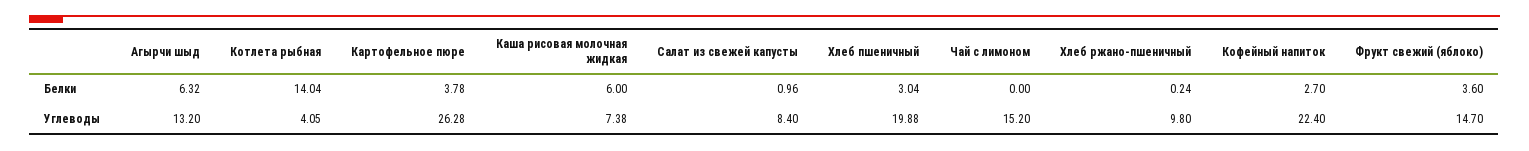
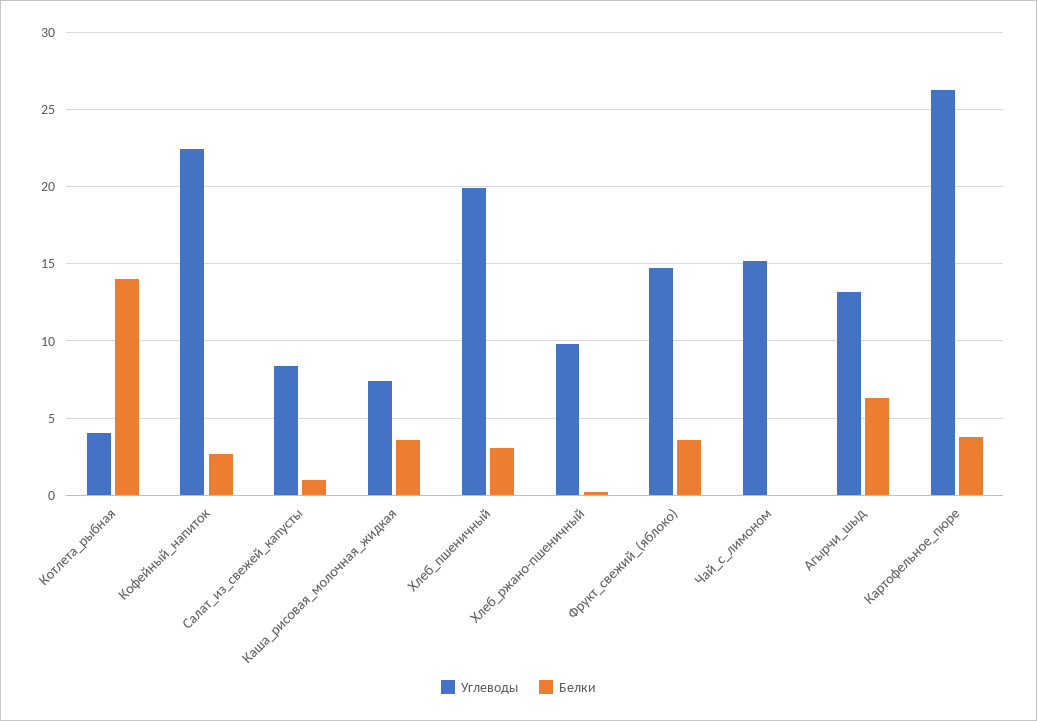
  {
    "Белки": {
      "Агырчи шыд": 6.32,
      "Котлета рыбная": 14.04,
      "Картофельное пюре": 3.78,
-     "Каша рисовая молочная жидкая": 6,
+     "Каша рисовая молочная жидкая": 3.5,
      "Салат из свежей капусты": 0.96,
      "Хлеб пшеничный": 3.04,
      "Чай с лимоном": 0,
      "Хлеб ржано-пшеничный": 0.24,
      "Кофейный напиток": 2.7,
      "Фрукт свежий (яблоко)": 3.6
    },
    "Углеводы": {
      "Агырчи шыд": 13.2,
      "Котлета рыбная": 4.05,
      "Картофельное пюре": 26.28,
      "Каша рисовая молочная жидкая": 7.38,
      "Салат из свежей капусты": 8.4,
      "Хлеб пшеничный": 19.88,
      "Чай с лимоном": 15.2,
      "Хлеб ржано-пшеничный": 9.8,
      "Кофейный напиток": 22.4,
      "Фрукт свежий (яблоко)": 14.7
    }
  }

